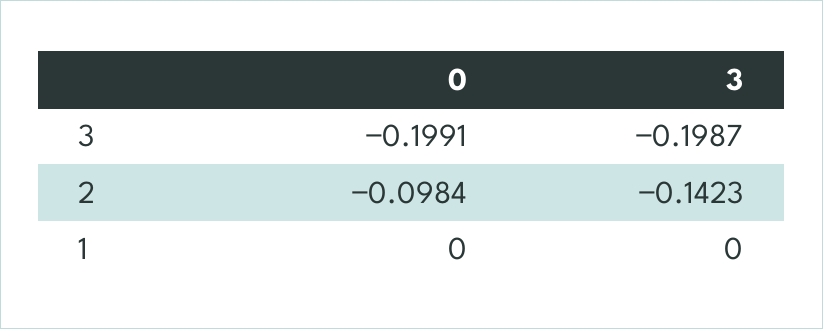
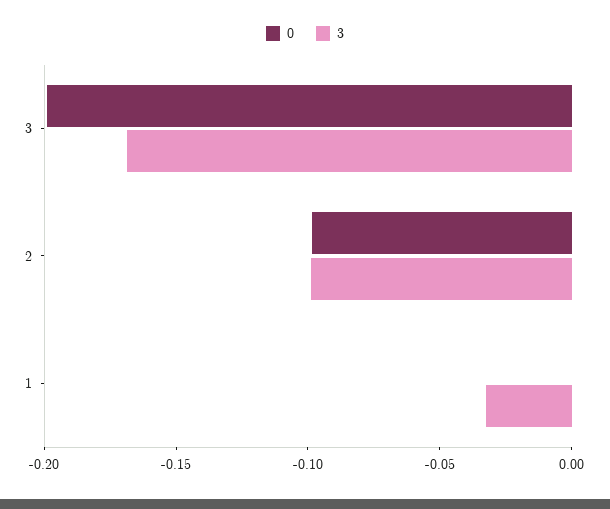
  {
    "0": {
      "3": -0.1991,
      "2": -0.0984,
      "1": 0
    },
    "3": {
-     "3": -0.1987,
+     "3": -0.17,
-     "2": -0.1423,
+     "2": -0.1,
-     "1": 0
+     "1": -0.03
    }
  }

